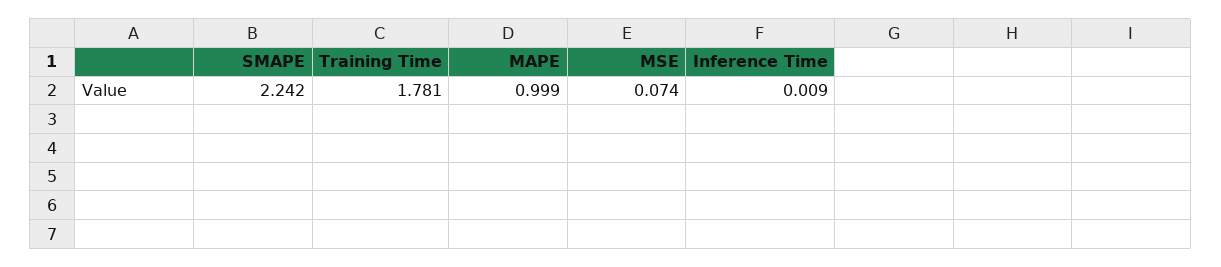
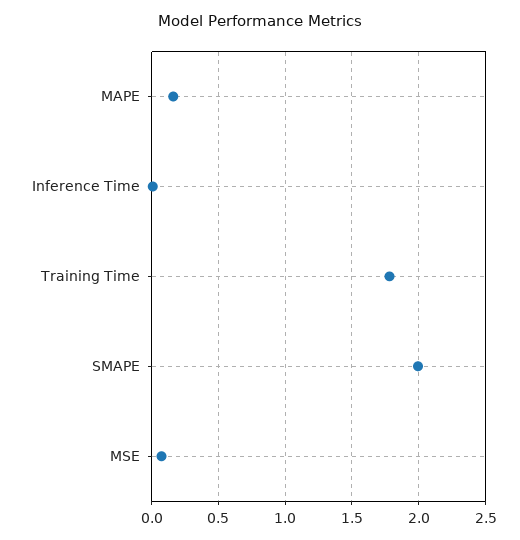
  {
-   "SMAPE": 2.242,
+   "SMAPE": 2,
    "Training Time": 1.781,
-   "MAPE": 0.999,
+   "MAPE": 0.15,
    "MSE": 0.074,
    "Inference Time": 0.009
  }

